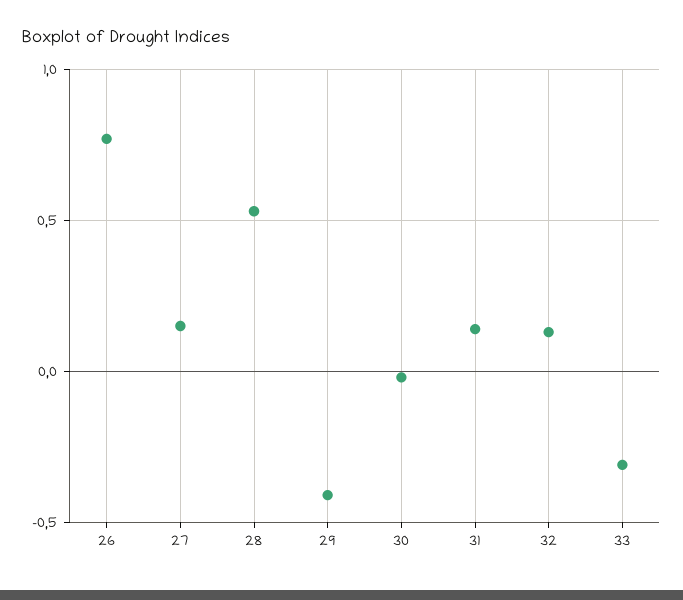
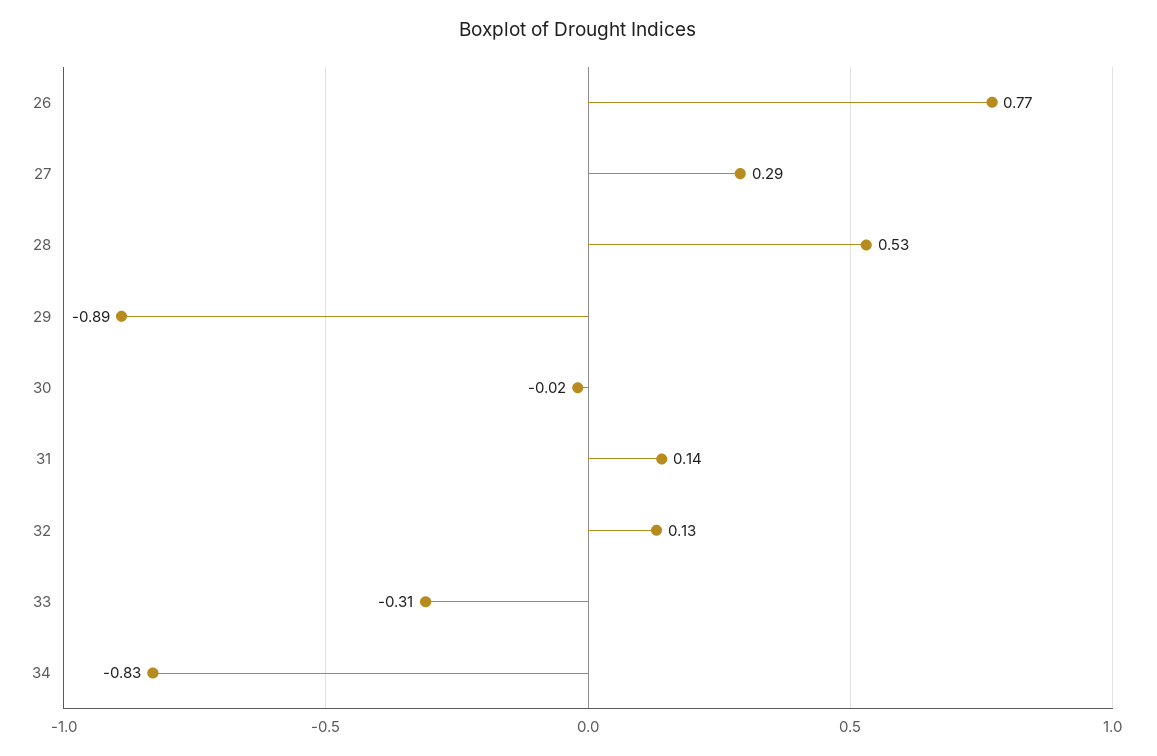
  {
    "26": 0.77,
-   "27": 0.15,
+   "27": 0.29,
    "28": 0.53,
-   "29": -0.4,
+   "29": -0.89,
    "30": -0.02,
    "31": 0.14,
    "32": 0.13,
-   "33": -0.31
+   "33": -0.31,
+   "34": -0.83
  }

